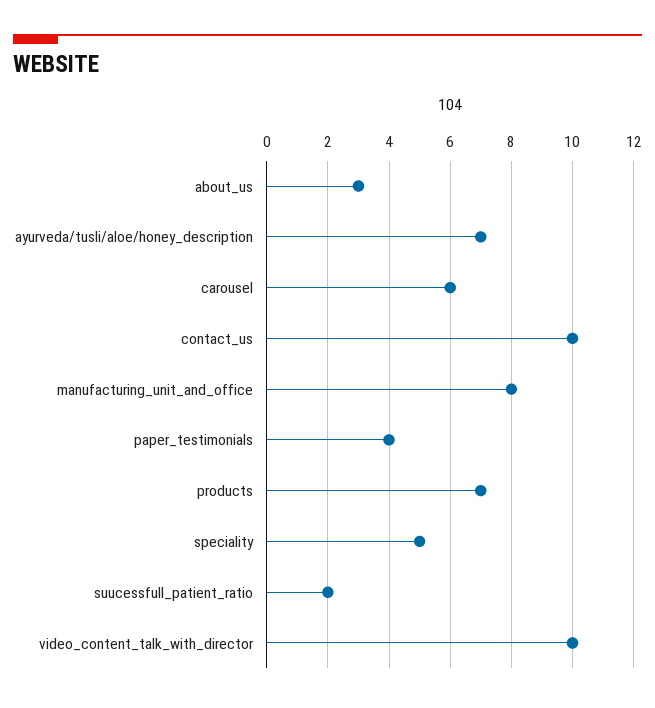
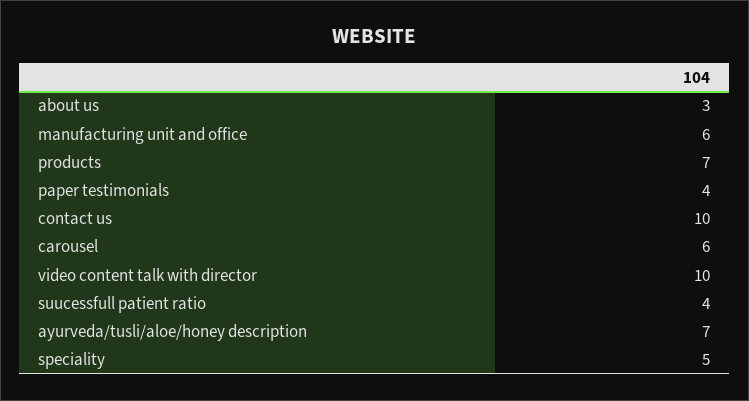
  {
    "about_us": 3,
    "ayurveda/tusli/aloe/honey_description": 7,
    "carousel": 6,
    "contact_us": 10,
-   "manufacturing_unit_and_office": 8,
+   "manufacturing_unit_and_office": 6,
    "paper_testimonials": 4,
    "products": 7,
    "speciality": 5,
-   "suucessfull_patient_ratio": 2,
+   "suucessfull_patient_ratio": 4,
    "video_content_talk_with_director": 10
  }

